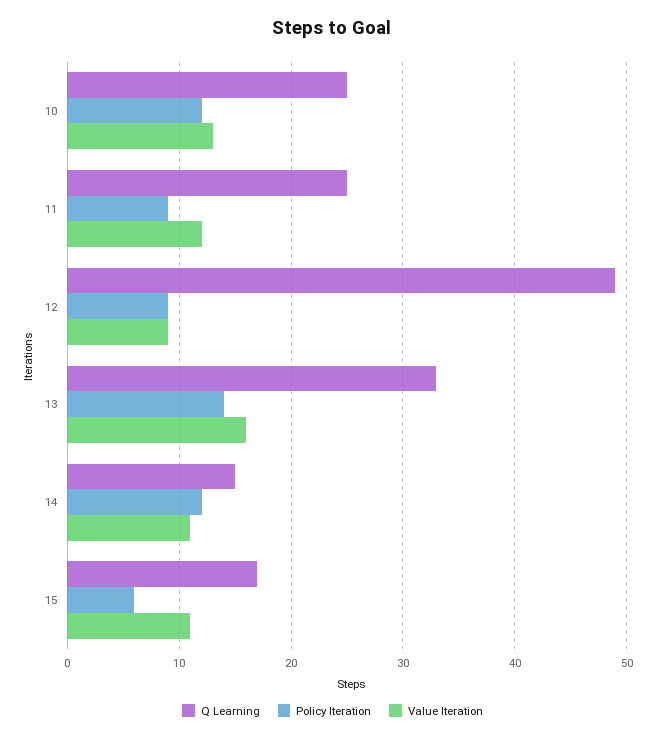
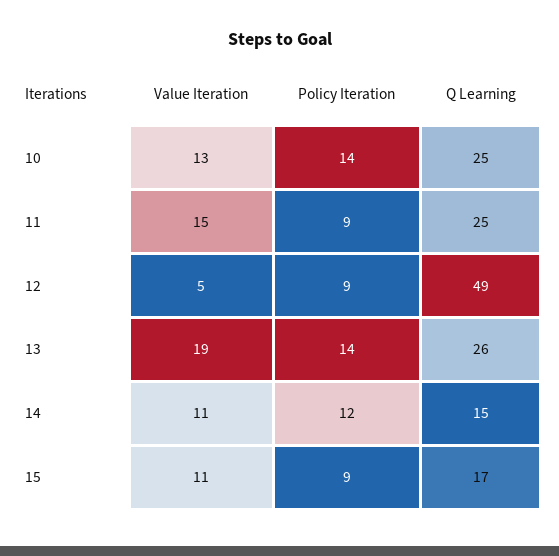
  {
    "Q Learning": {
      "10": 25,
      "11": 25,
      "12": 49,
-     "13": 33,
+     "13": 26,
      "14": 15,
      "15": 17
    },
    "Policy Iteration": {
-     "10": 12,
+     "10": 14,
      "11": 9,
      "12": 9,
      "13": 14,
      "14": 12,
-     "15": 6
+     "15": 9
    },
    "Value Iteration": {
      "10": 13,
-     "11": 12,
+     "11": 15,
-     "12": 9,
+     "12": 5,
-     "13": 16,
+     "13": 19,
      "14": 11,
      "15": 11
    }
  }

